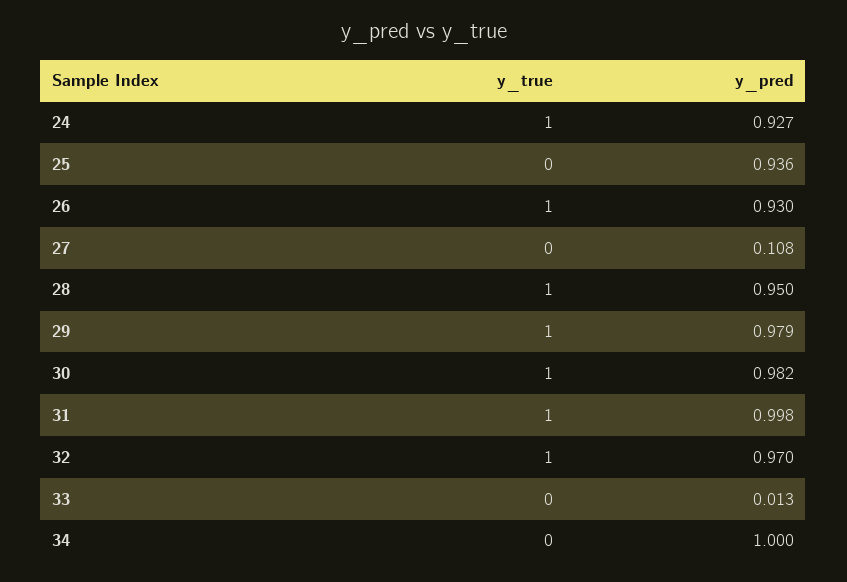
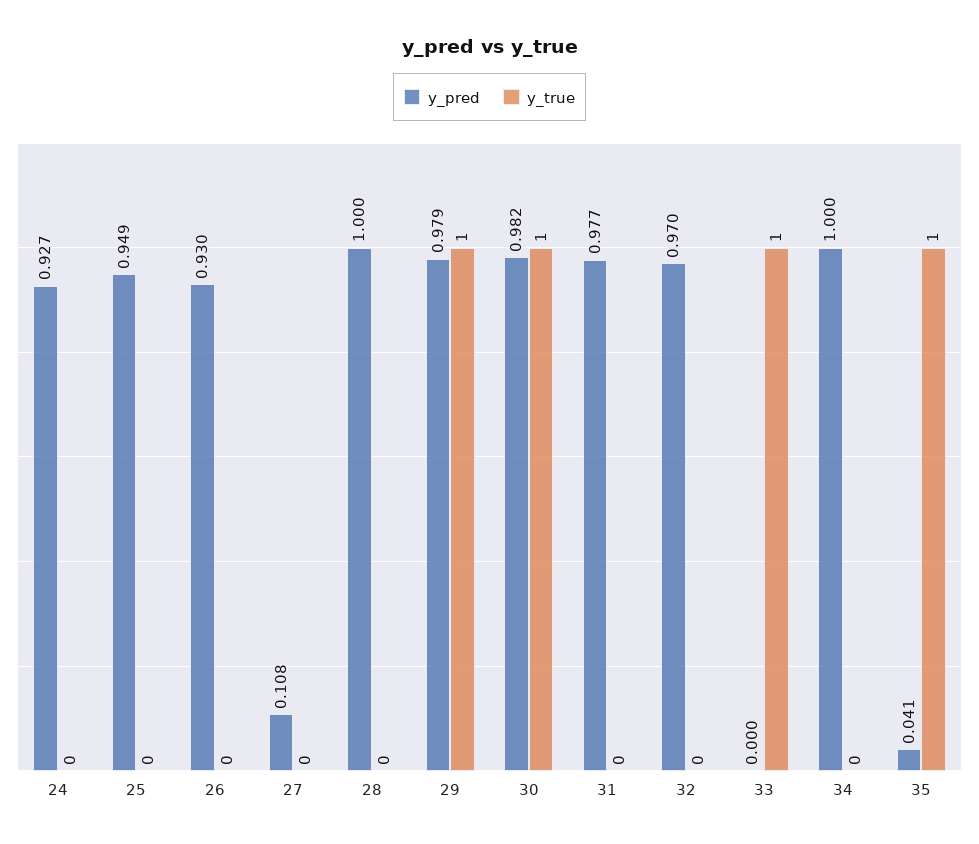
  {
    "y_true": {
-     "24": 1,
+     "24": 0,
      "25": 0,
-     "26": 1,
+     "26": 0,
      "27": 0,
-     "28": 1,
+     "28": 0,
      "29": 1,
      "30": 1,
-     "31": 1,
+     "31": 0,
-     "32": 1,
+     "32": 0,
-     "33": 0,
+     "33": 1,
-     "34": 0
+     "34": 0,
+     "35": 1
    },
    "y_pred": {
      "24": 0.927,
-     "25": 0.936,
+     "25": 0.949,
      "26": 0.93,
      "27": 0.108,
-     "28": 0.95,
+     "28": 1,
      "29": 0.979,
      "30": 0.982,
-     "31": 0.998,
+     "31": 0.977,
      "32": 0.97,
-     "33": 0.013,
+     "33": 0,
-     "34": 1
+     "34": 1,
+     "35": 0.041
    }
  }

